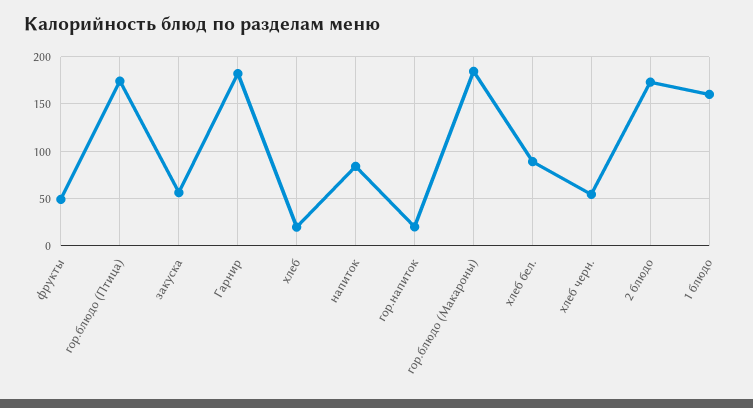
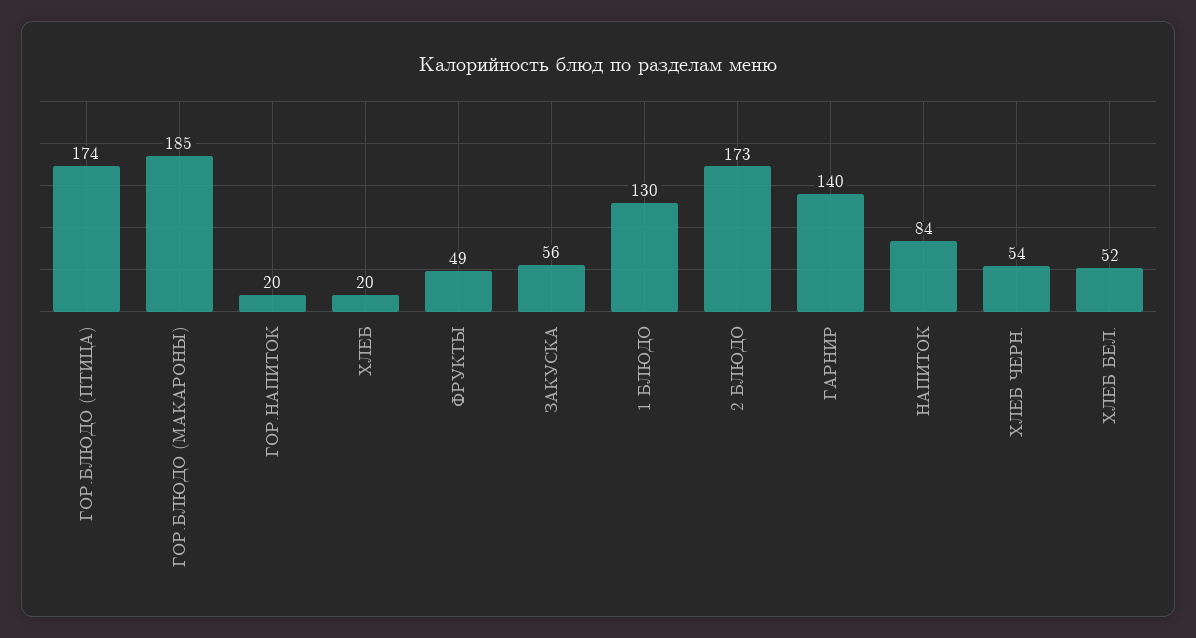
  {
    "фрукты": 49,
    "гор.блюдо (Птица)": 174,
    "закуска": 56,
-   "Гарнир": 180,
+   "Гарнир": 140,
    "хлеб": 20,
    "напиток": 84,
    "гор.напиток": 20,
    "гор.блюдо (Макароны)": 185,
-   "хлеб бел.": 90,
+   "хлеб бел.": 52,
    "хлеб черн.": 54,
    "2 блюдо": 173,
-   "1 блюдо": 160
+   "1 блюдо": 130
  }

